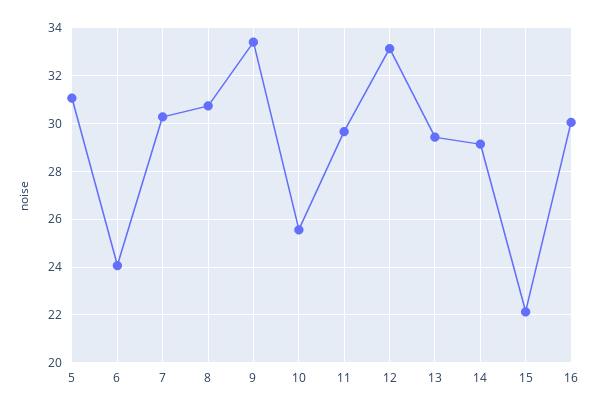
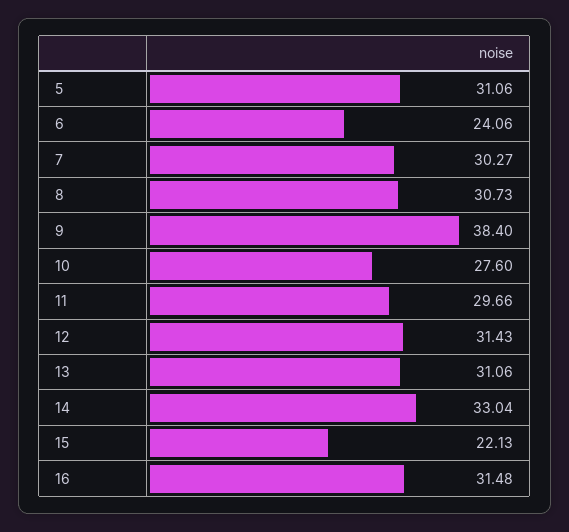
  {
    "5": 31.06,
    "6": 24.06,
    "7": 30.27,
    "8": 30.73,
-   "9": 33.5,
+   "9": 38.4,
-   "10": 25.5,
+   "10": 27.6,
    "11": 29.66,
-   "12": 33,
+   "12": 31.43,
-   "13": 29.5,
+   "13": 31.06,
-   "14": 29,
+   "14": 33.04,
    "15": 22.13,
-   "16": 30
+   "16": 31.48
  }

